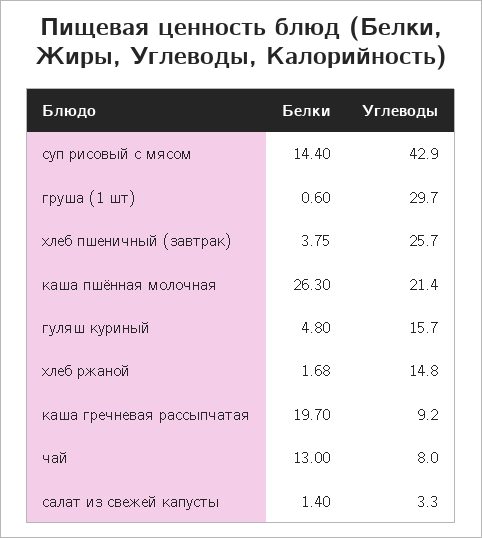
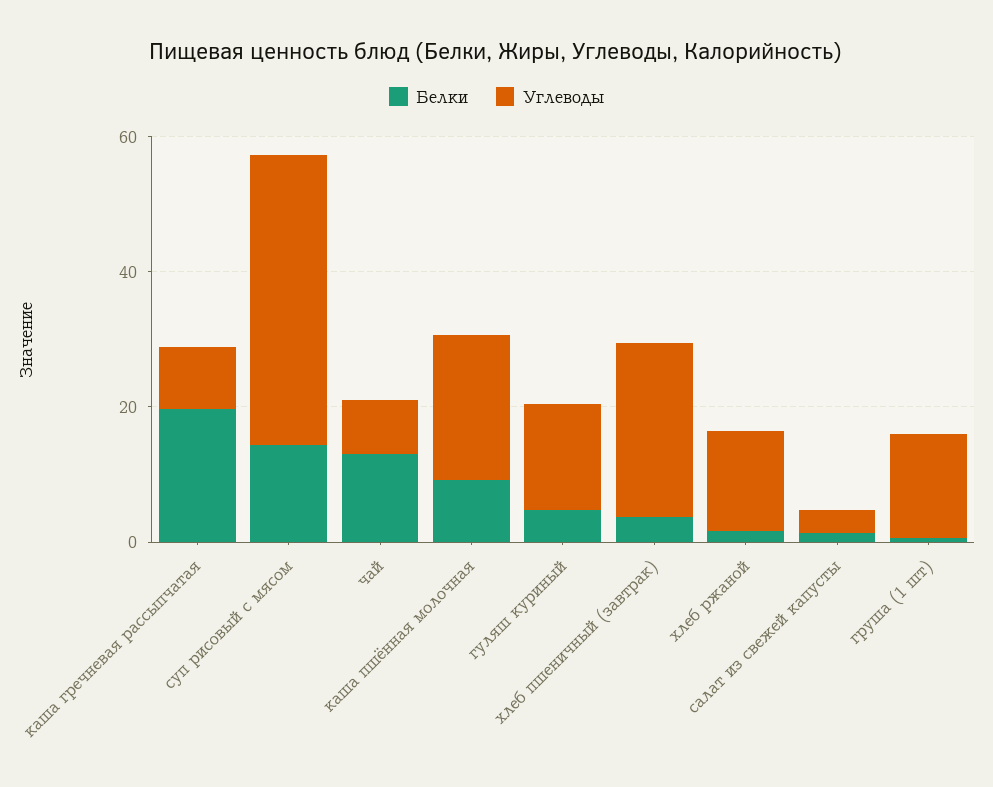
  {
    "Белки": {
      "суп рисовый с мясом": 14.4,
      "груша (1 шт)": 0.6,
      "хлеб пшеничный (завтрак)": 3.75,
-     "каша пшённая молочная": 26.3,
+     "каша пшённая молочная": 10,
      "гуляш куриный": 4.8,
      "хлеб ржаной": 1.68,
      "каша гречневая рассыпчатая": 19.7,
      "чай": 13,
      "салат из свежей капусты": 1.4
    },
    "Углеводы": {
      "суп рисовый с мясом": 42.9,
-     "груша (1 шт)": 29.7,
+     "груша (1 шт)": 15,
      "хлеб пшеничный (завтрак)": 25.7,
      "каша пшённая молочная": 21.4,
      "гуляш куриный": 15.7,
      "хлеб ржаной": 14.8,
      "каша гречневая рассыпчатая": 9.2,
      "чай": 8,
      "салат из свежей капусты": 3.3
    }
  }

